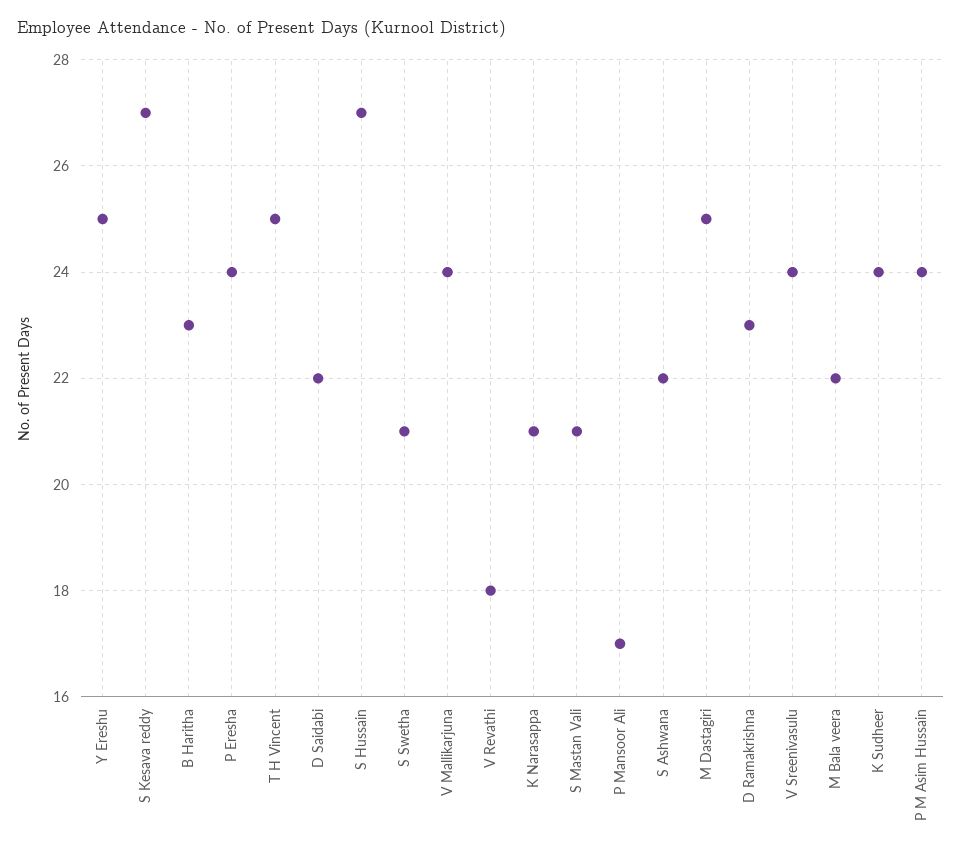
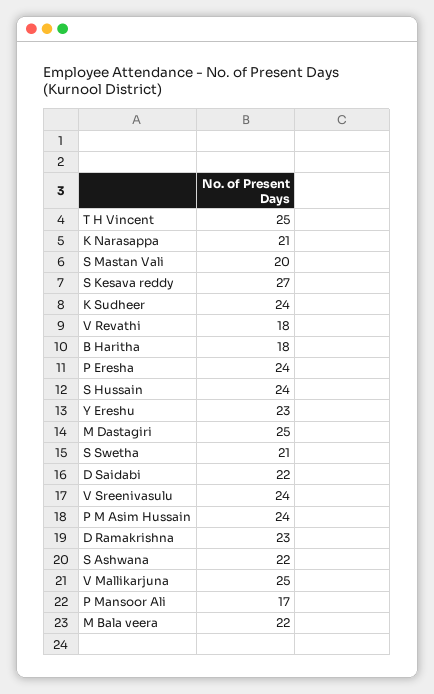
  {
-   "Y Ereshu": 25,
+   "Y Ereshu": 23,
    "S Kesava reddy": 27,
-   "B Haritha": 23,
+   "B Haritha": 18,
    "P Eresha": 24,
    "T H Vincent": 25,
    "D Saidabi": 22,
-   "S Hussain": 27,
+   "S Hussain": 24,
    "S Swetha": 21,
-   "V Mallikarjuna": 24,
+   "V Mallikarjuna": 25,
    "V Revathi": 18,
    "K Narasappa": 21,
-   "S Mastan Vali": 21,
+   "S Mastan Vali": 20,
    "P Mansoor Ali": 17,
    "S Ashwana": 22,
    "M Dastagiri": 25,
    "D Ramakrishna": 23,
    "V Sreenivasulu": 24,
    "M Bala veera": 22,
    "K Sudheer": 24,
    "P M Asim Hussain": 24
  }

